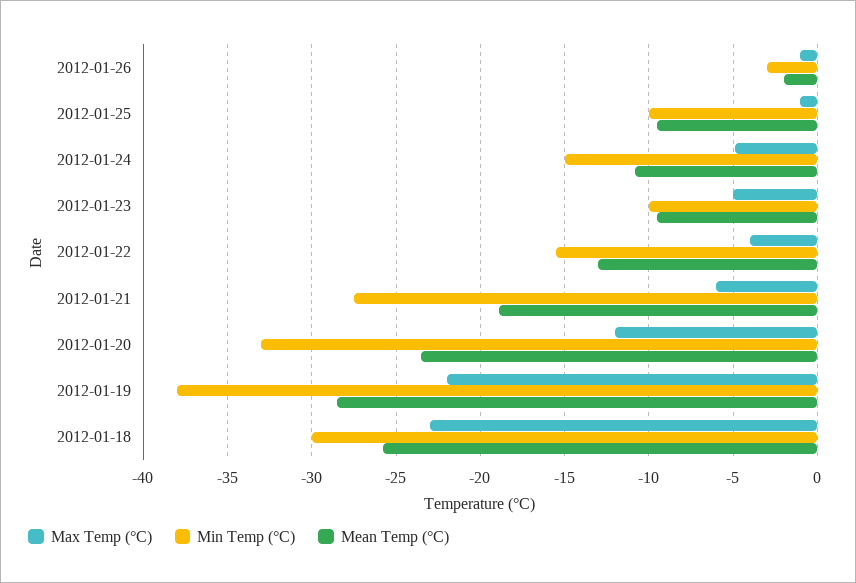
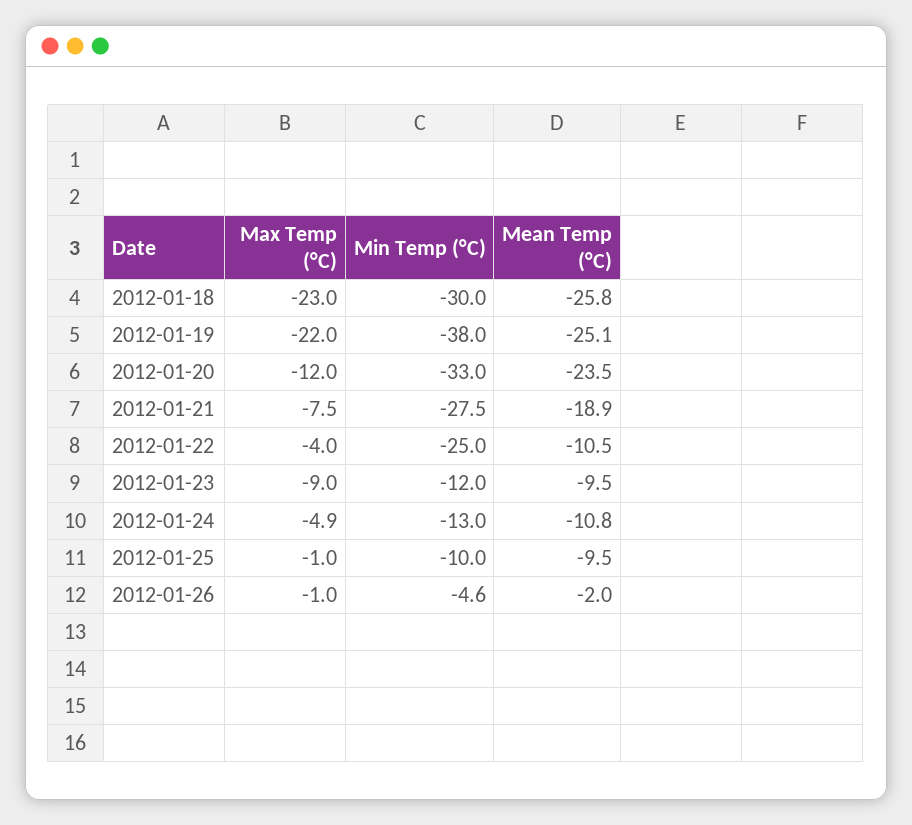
  {
    "Max Temp (°C)": {
      "2012-01-26": -1,
      "2012-01-25": -1,
      "2012-01-24": -4.9,
-     "2012-01-23": -5,
+     "2012-01-23": -9,
      "2012-01-22": -4,
-     "2012-01-21": -6,
+     "2012-01-21": -7.5,
      "2012-01-20": -12,
      "2012-01-19": -22,
      "2012-01-18": -23
    },
    "Min Temp (°C)": {
-     "2012-01-26": -3,
+     "2012-01-26": -4.6,
      "2012-01-25": -10,
-     "2012-01-24": -15,
+     "2012-01-24": -13,
-     "2012-01-23": -10,
+     "2012-01-23": -12,
-     "2012-01-22": -15.5,
+     "2012-01-22": -25,
      "2012-01-21": -27.5,
      "2012-01-20": -33,
      "2012-01-19": -38,
      "2012-01-18": -30
    },
    "Mean Temp (°C)": {
      "2012-01-26": -2,
      "2012-01-25": -9.5,
      "2012-01-24": -10.8,
      "2012-01-23": -9.5,
-     "2012-01-22": -13,
+     "2012-01-22": -10.5,
      "2012-01-21": -18.9,
      "2012-01-20": -23.5,
-     "2012-01-19": -28.5,
+     "2012-01-19": -25.1,
      "2012-01-18": -25.8
    }
  }

